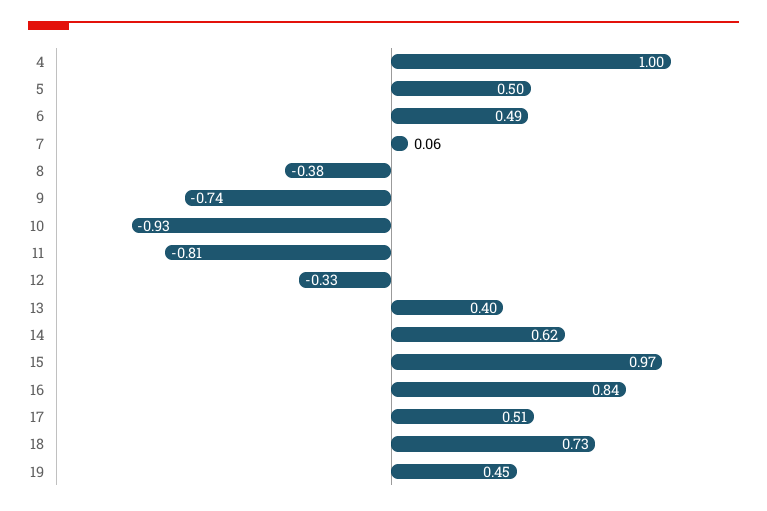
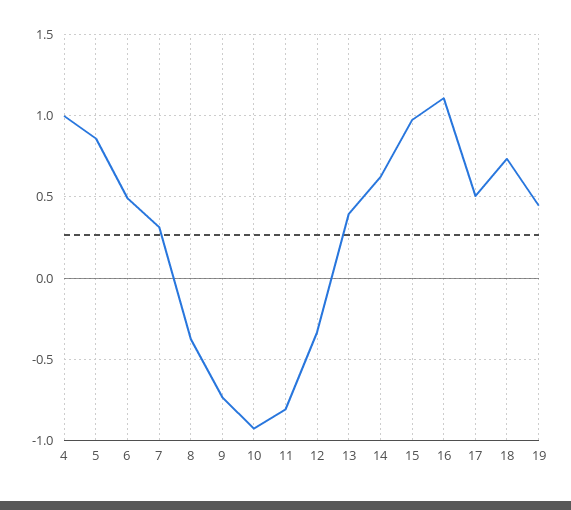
  {
    "4": 1,
-   "5": 0.5,
+   "5": 0.85,
    "6": 0.49,
-   "7": 0.06,
+   "7": 0.3,
    "8": -0.38,
    "9": -0.74,
    "10": -0.93,
    "11": -0.81,
    "12": -0.33,
    "13": 0.4,
    "14": 0.62,
    "15": 0.97,
-   "16": 0.84,
+   "16": 1.1,
    "17": 0.51,
    "18": 0.73,
    "19": 0.45
  }

